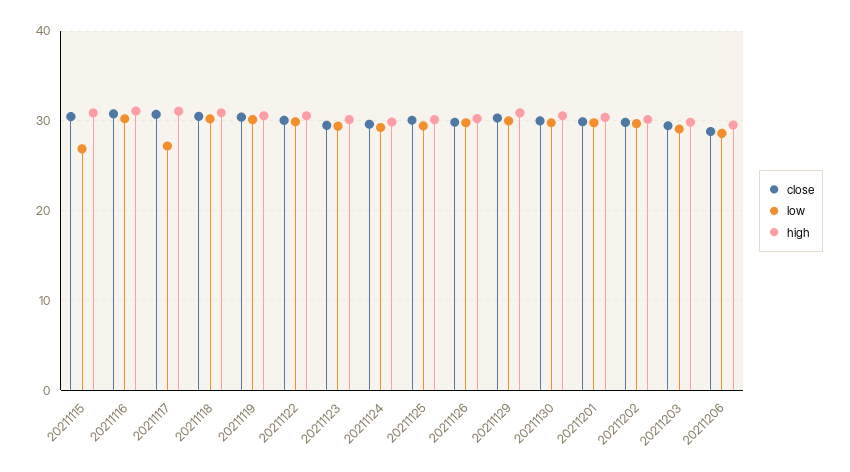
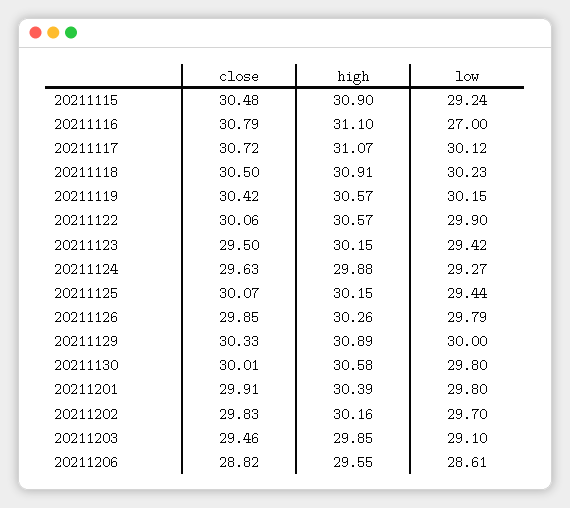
  {
    "close": {
      "20211115": 30.48,
      "20211116": 30.79,
      "20211117": 30.72,
      "20211118": 30.5,
      "20211119": 30.42,
      "20211122": 30.06,
      "20211123": 29.5,
      "20211124": 29.63,
      "20211125": 30.07,
      "20211126": 29.85,
      "20211129": 30.33,
      "20211130": 30.01,
      "20211201": 29.91,
      "20211202": 29.83,
      "20211203": 29.46,
      "20211206": 28.82
    },
    "low": {
-     "20211115": 27,
+     "20211115": 29.24,
-     "20211116": 30,
+     "20211116": 27,
-     "20211117": 27,
+     "20211117": 30.12,
      "20211118": 30.23,
      "20211119": 30.15,
      "20211122": 29.9,
      "20211123": 29.42,
      "20211124": 29.27,
      "20211125": 29.44,
      "20211126": 29.79,
      "20211129": 30,
      "20211130": 29.8,
      "20211201": 29.8,
      "20211202": 29.7,
      "20211203": 29.1,
      "20211206": 28.61
    },
    "high": {
      "20211115": 30.9,
      "20211116": 31.1,
      "20211117": 31.07,
      "20211118": 30.91,
      "20211119": 30.57,
      "20211122": 30.57,
      "20211123": 30.15,
      "20211124": 29.88,
      "20211125": 30.15,
      "20211126": 30.26,
      "20211129": 30.89,
      "20211130": 30.58,
      "20211201": 30.39,
      "20211202": 30.16,
      "20211203": 29.85,
      "20211206": 29.55
    }
  }

